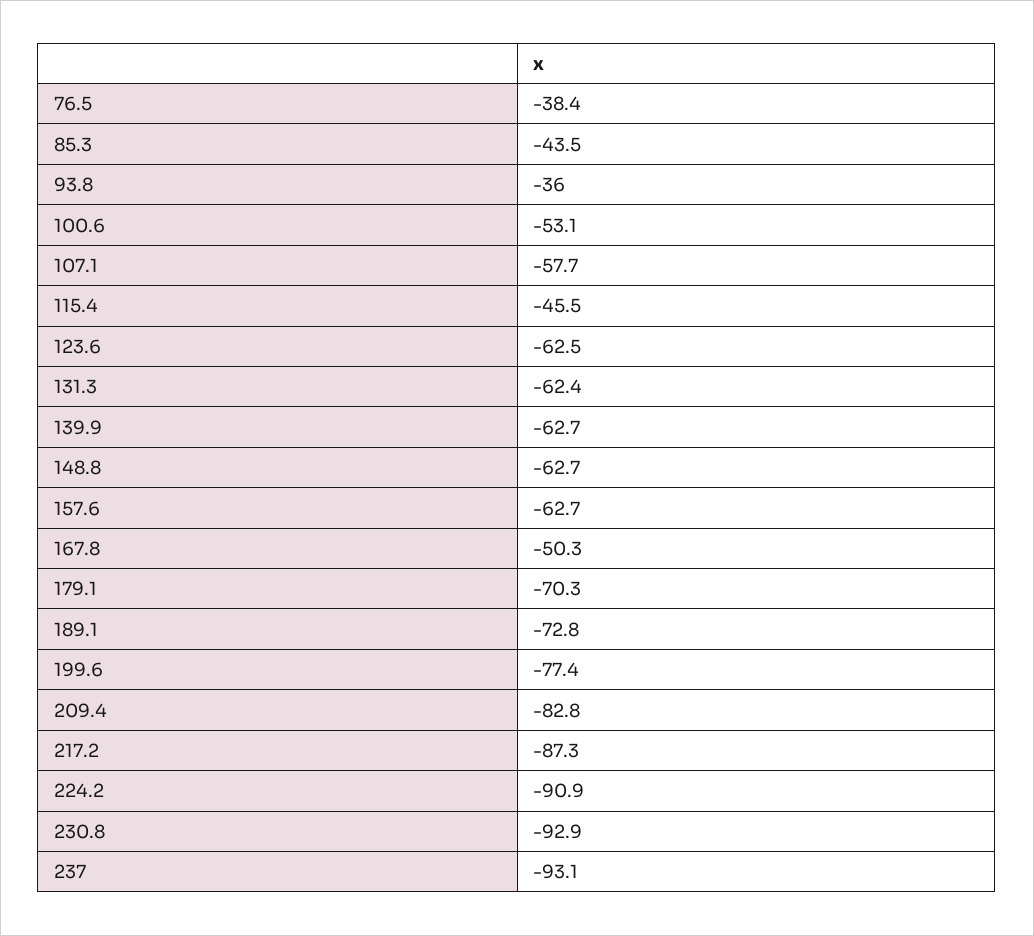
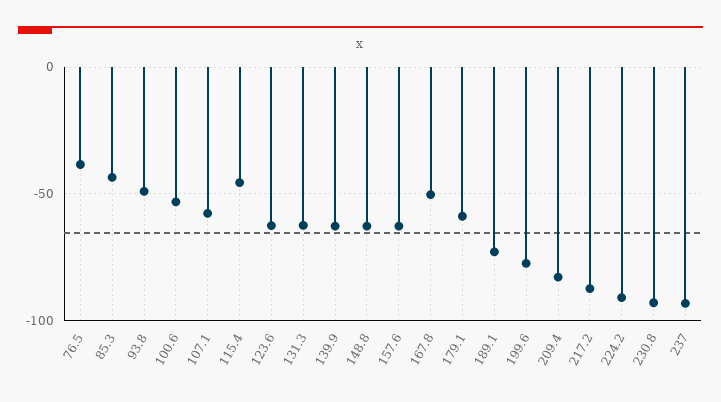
  {
    "76.5": -38.4,
    "85.3": -43.5,
-   "93.8": -36,
+   "93.8": -50,
    "100.6": -53.1,
    "107.1": -57.7,
    "115.4": -45.5,
    "123.6": -62.5,
    "131.3": -62.4,
    "139.9": -62.7,
    "148.8": -62.7,
    "157.6": -62.7,
    "167.8": -50.3,
-   "179.1": -70.3,
+   "179.1": -60,
    "189.1": -72.8,
    "199.6": -77.4,
    "209.4": -82.8,
    "217.2": -87.3,
    "224.2": -90.9,
    "230.8": -92.9,
    "237": -93.1
  }

